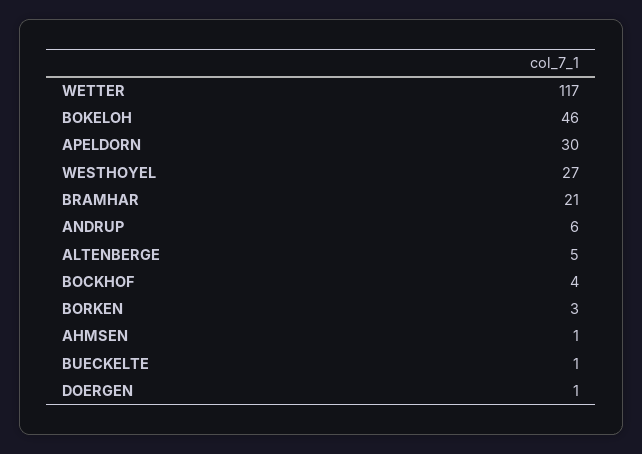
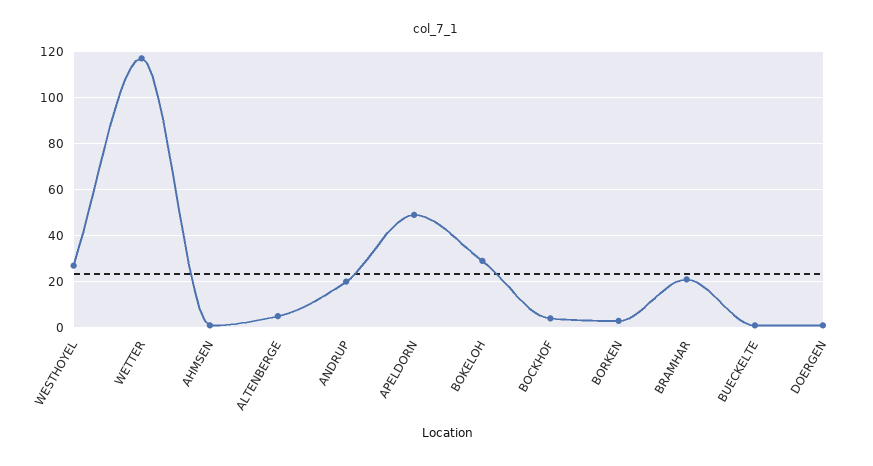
  {
    "WETTER": 117,
-   "BOKELOH": 46,
+   "BOKELOH": 30,
-   "APELDORN": 30,
+   "APELDORN": 50,
    "WESTHOYEL": 27,
    "BRAMHAR": 21,
-   "ANDRUP": 6,
+   "ANDRUP": 20,
    "ALTENBERGE": 5,
    "BOCKHOF": 4,
    "BORKEN": 3,
    "AHMSEN": 1,
    "BUECKELTE": 1,
    "DOERGEN": 1
  }

